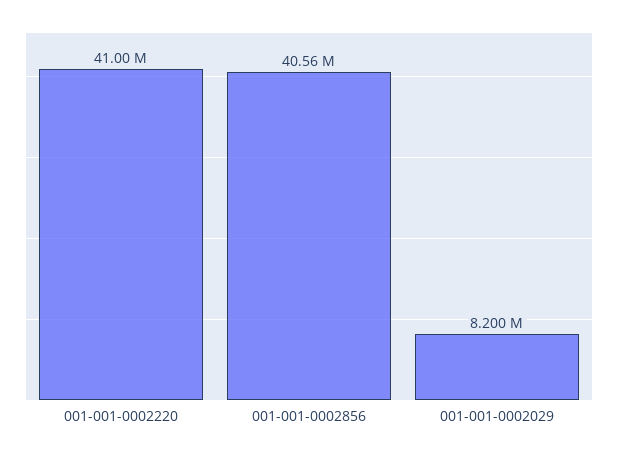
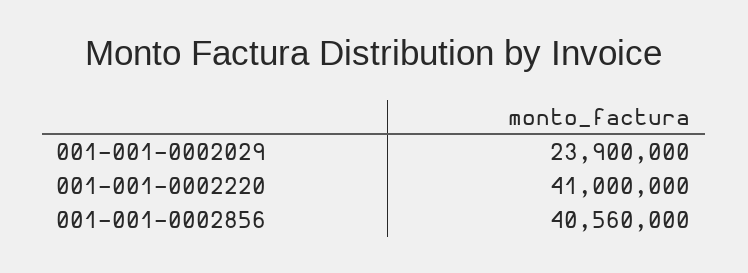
  {
    "001-001-0002220": 41000000,
    "001-001-0002856": 40560000,
-   "001-001-0002029": 8200000
+   "001-001-0002029": 23900000
  }

